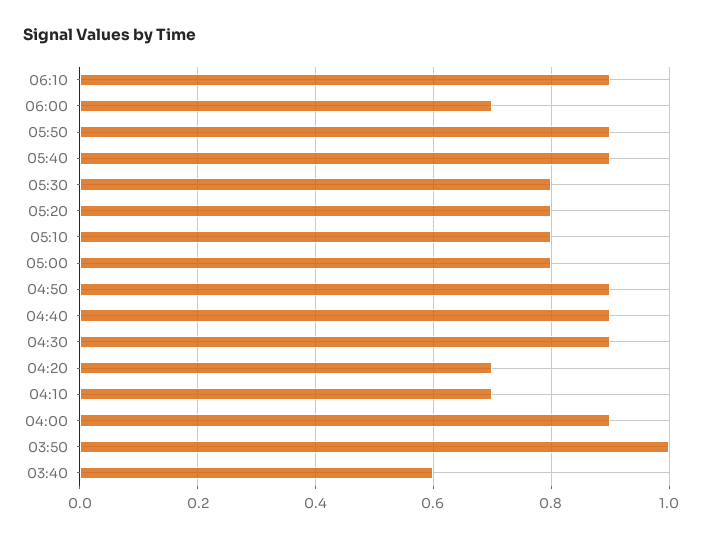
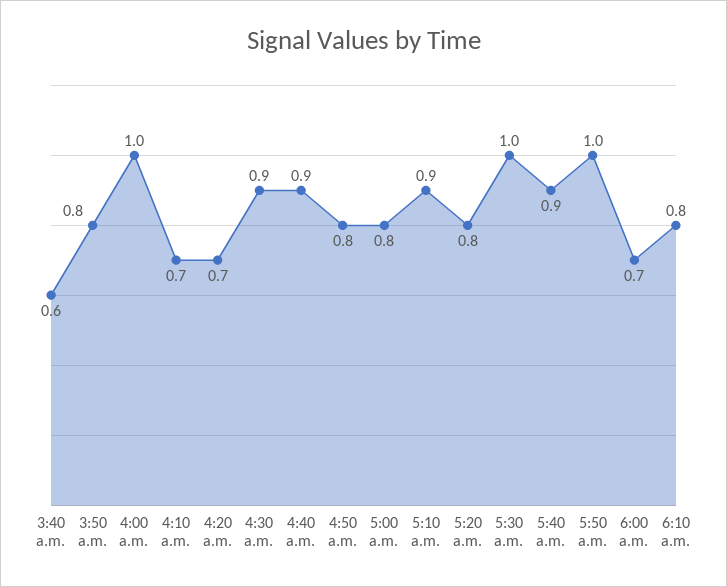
  {
-   "06:10": 0.9,
+   "06:10": 0.8,
    "06:00": 0.7,
-   "05:50": 0.9,
+   "05:50": 1,
    "05:40": 0.9,
-   "05:30": 0.8,
+   "05:30": 1,
    "05:20": 0.8,
-   "05:10": 0.8,
+   "05:10": 0.9,
    "05:00": 0.8,
-   "04:50": 0.9,
+   "04:50": 0.8,
    "04:40": 0.9,
    "04:30": 0.9,
    "04:20": 0.7,
    "04:10": 0.7,
-   "04:00": 0.9,
+   "04:00": 1,
-   "03:50": 1,
+   "03:50": 0.8,
    "03:40": 0.6
  }

